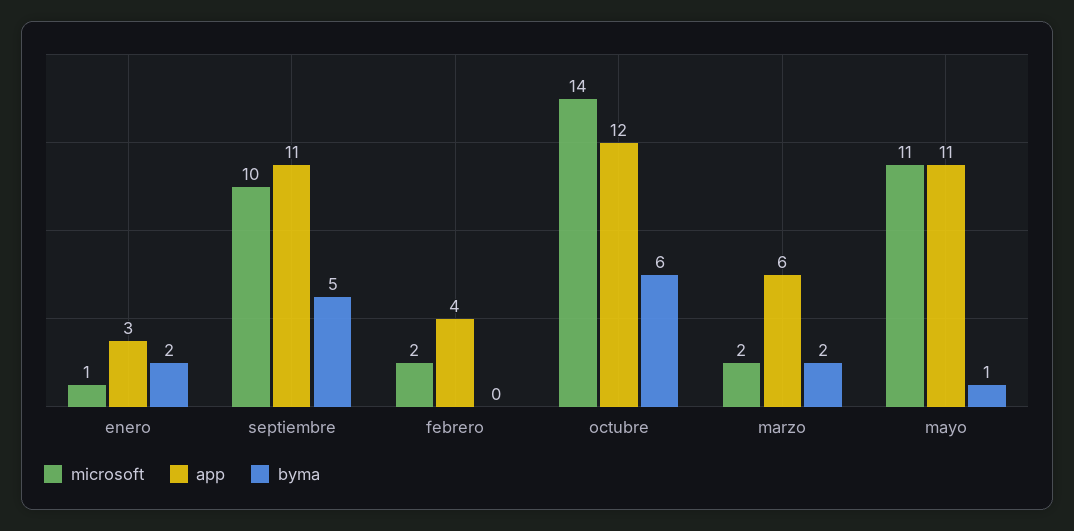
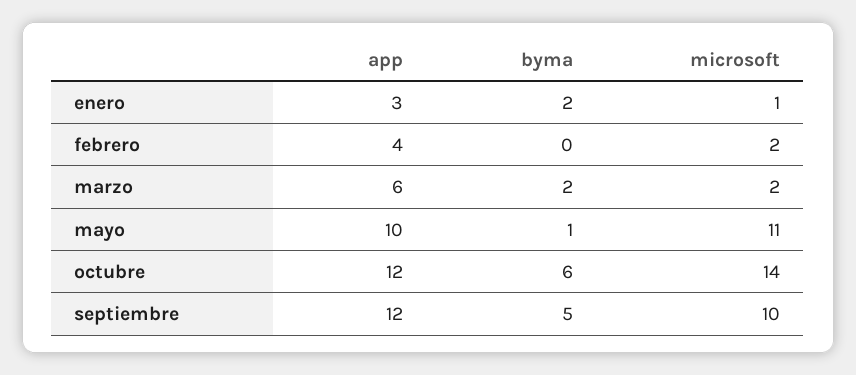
  {
    "microsoft": {
      "enero": 1,
      "septiembre": 10,
      "febrero": 2,
      "octubre": 14,
      "marzo": 2,
      "mayo": 11
    },
    "app": {
      "enero": 3,
-     "septiembre": 11,
+     "septiembre": 12,
      "febrero": 4,
      "octubre": 12,
      "marzo": 6,
-     "mayo": 11
+     "mayo": 10
    },
    "byma": {
      "enero": 2,
      "septiembre": 5,
      "febrero": 0,
      "octubre": 6,
      "marzo": 2,
      "mayo": 1
    }
  }

